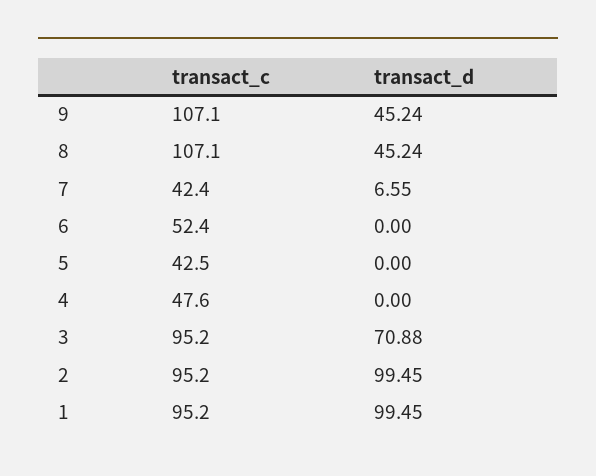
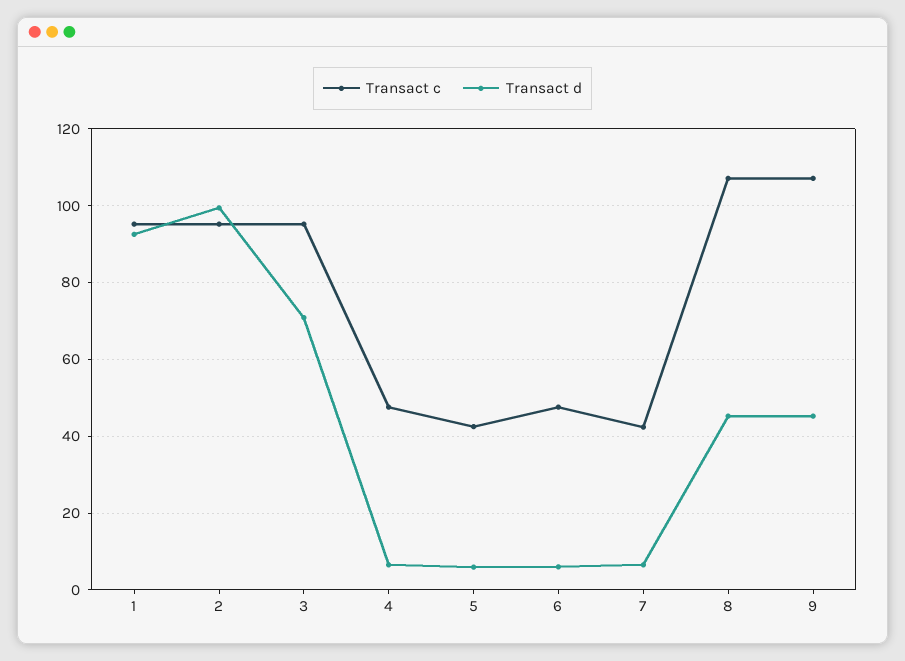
  {
    "transact_c": {
      "9": 107.1,
      "8": 107.1,
      "7": 42.4,
-     "6": 52.4,
+     "6": 48,
      "5": 42.5,
      "4": 47.6,
      "3": 95.2,
      "2": 95.2,
      "1": 95.2
    },
    "transact_d": {
      "9": 45.24,
      "8": 45.24,
      "7": 6.55,
-     "6": 0,
+     "6": 6,
-     "5": 0,
+     "5": 6,
-     "4": 0,
+     "4": 6,
      "3": 70.88,
      "2": 99.45,
-     "1": 99.45
+     "1": 92
    }
  }

